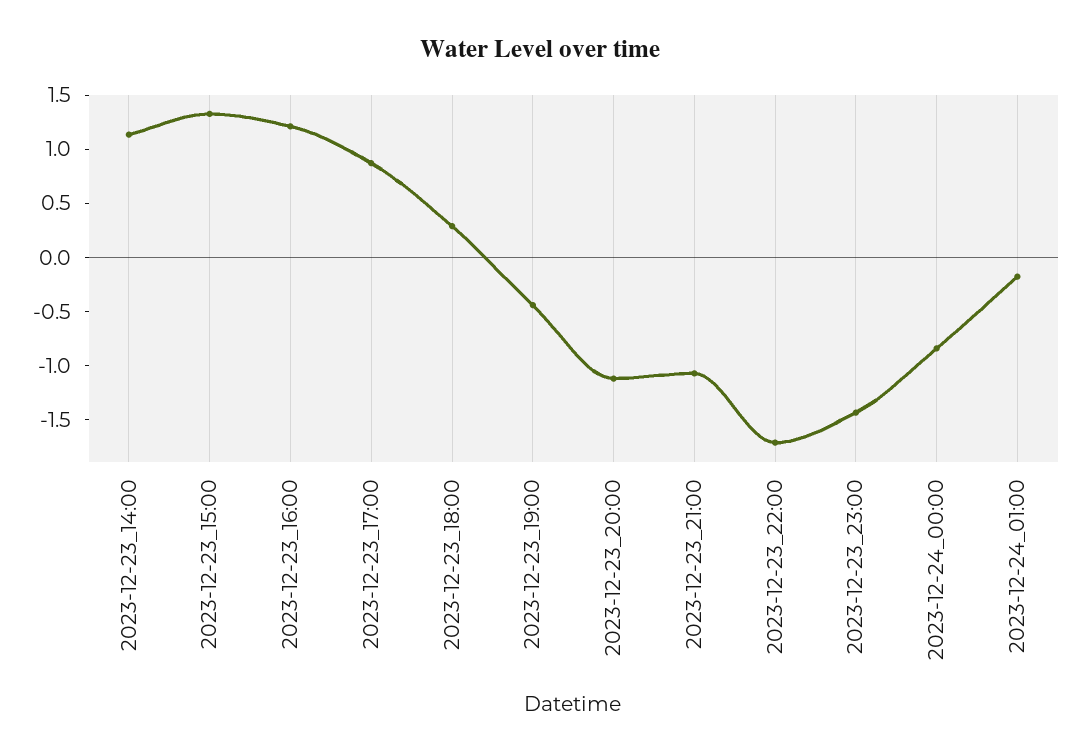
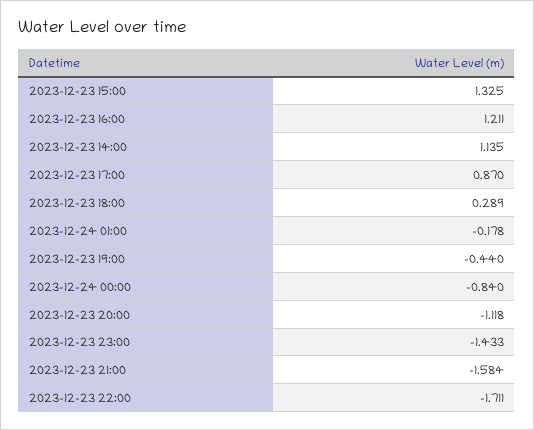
  {
    "2023-12-23_14:00": 1.135,
    "2023-12-23_15:00": 1.325,
    "2023-12-23_16:00": 1.211,
    "2023-12-23_17:00": 0.87,
    "2023-12-23_18:00": 0.289,
    "2023-12-23_19:00": -0.44,
    "2023-12-23_20:00": -1.118,
-   "2023-12-23_21:00": -1.1,
+   "2023-12-23_21:00": -1.584,
    "2023-12-23_22:00": -1.711,
    "2023-12-23_23:00": -1.433,
    "2023-12-24_00:00": -0.84,
    "2023-12-24_01:00": -0.178
  }

